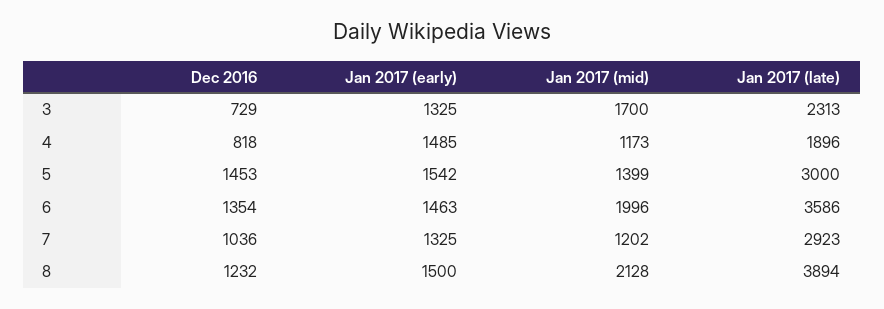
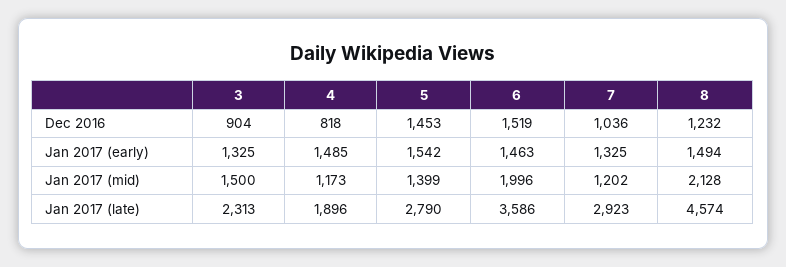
  {
    "Dec 2016": {
-     "3": 729,
+     "3": 904,
      "4": 818,
      "5": 1453,
-     "6": 1354,
+     "6": 1519,
      "7": 1036,
      "8": 1232
    },
    "Jan 2017 (early)": {
      "3": 1325,
      "4": 1485,
      "5": 1542,
      "6": 1463,
      "7": 1325,
-     "8": 1500
+     "8": 1494
    },
    "Jan 2017 (mid)": {
-     "3": 1700,
+     "3": 1500,
      "4": 1173,
      "5": 1399,
      "6": 1996,
      "7": 1202,
      "8": 2128
    },
    "Jan 2017 (late)": {
      "3": 2313,
      "4": 1896,
-     "5": 3000,
+     "5": 2790,
      "6": 3586,
      "7": 2923,
-     "8": 3894
+     "8": 4574
    }
  }

